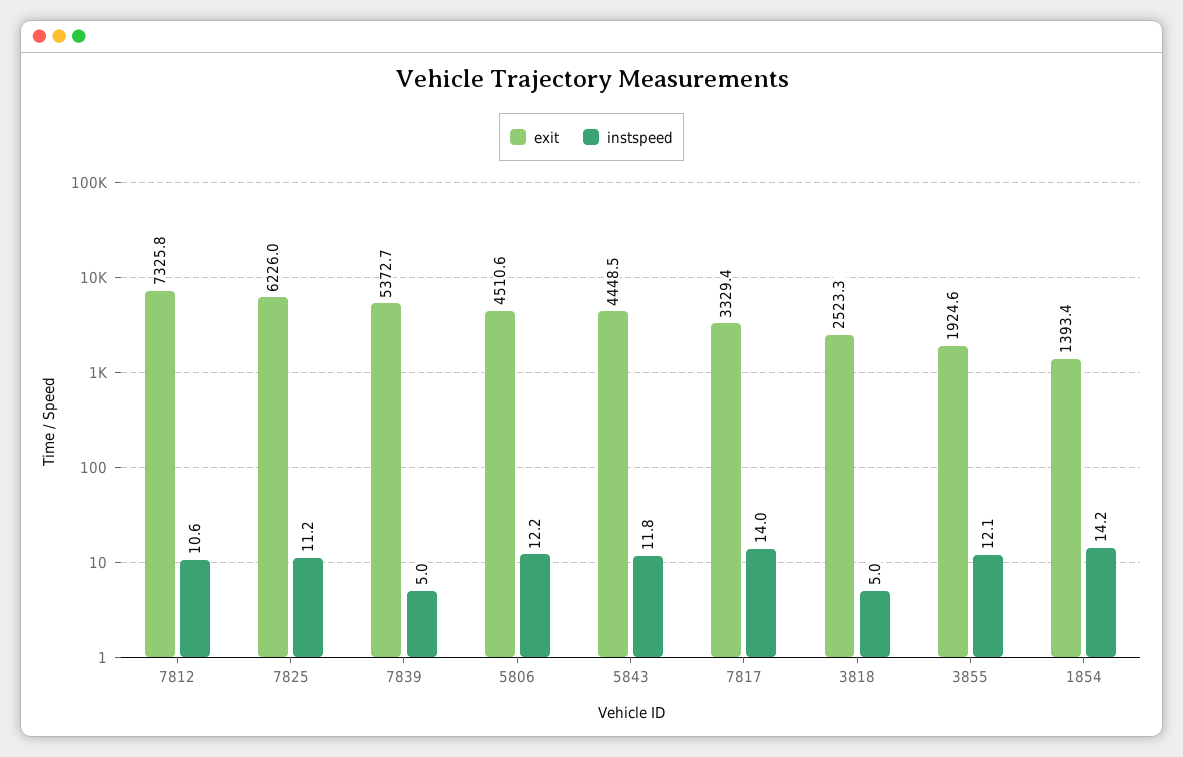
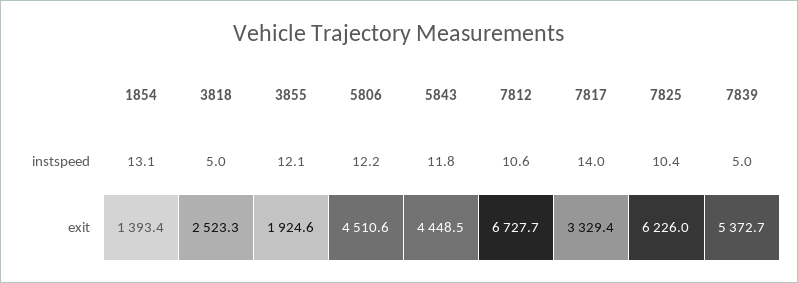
  {
    "exit": {
-     "7812": 7325.8,
+     "7812": 6727.7,
      "7825": 6226,
      "7839": 5372.7,
      "5806": 4510.6,
      "5843": 4448.5,
      "7817": 3329.4,
      "3818": 2523.3,
      "3855": 1924.6,
      "1854": 1393.4
    },
    "instspeed": {
      "7812": 10.6,
-     "7825": 11.2,
+     "7825": 10.4,
      "7839": 5,
      "5806": 12.2,
      "5843": 11.8,
      "7817": 14,
      "3818": 5,
      "3855": 12.1,
-     "1854": 14.2
+     "1854": 13.1
    }
  }

